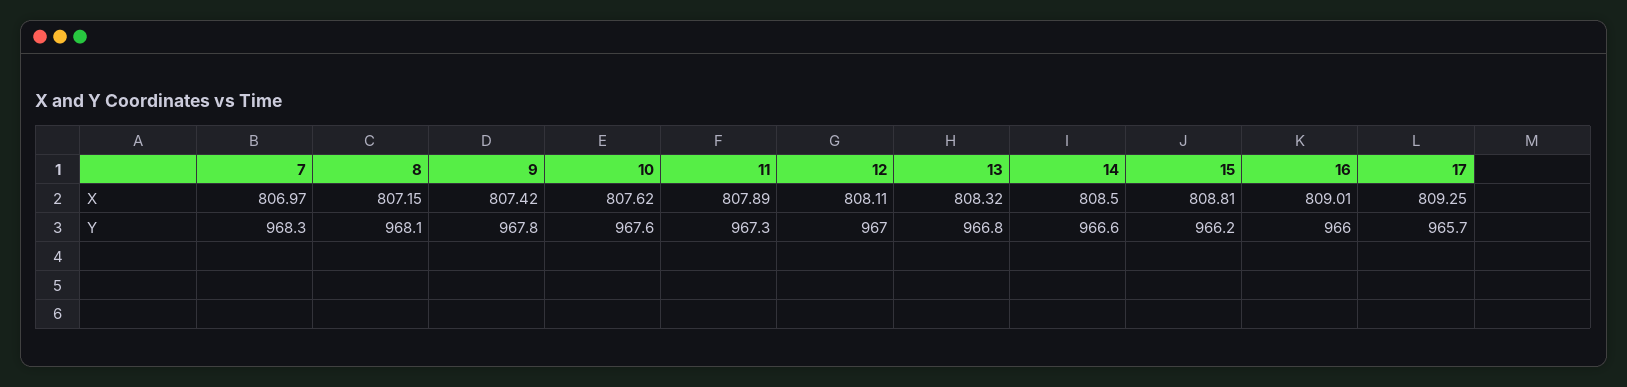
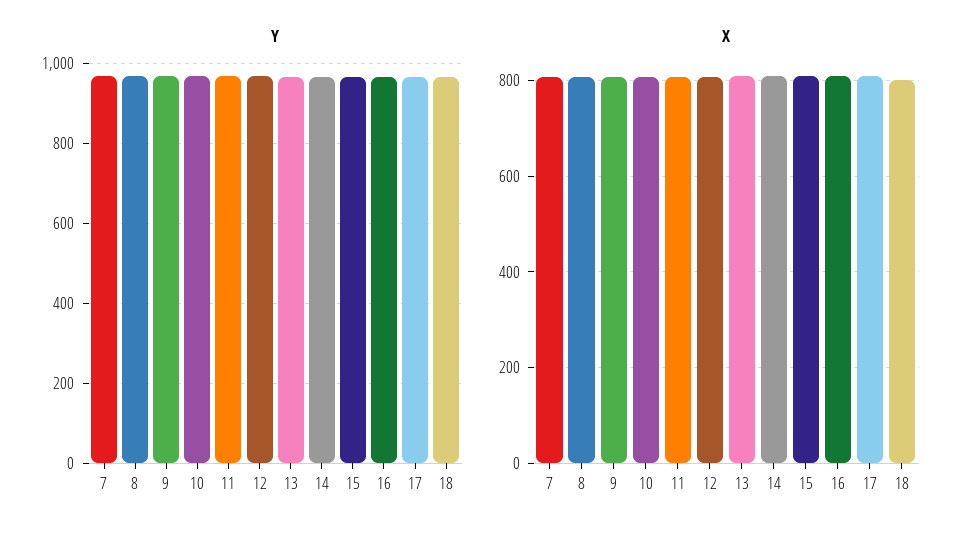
  {
    "X": {
      "7": 806.97,
      "8": 807.15,
      "9": 807.42,
      "10": 807.62,
      "11": 807.89,
      "12": 808.11,
      "13": 808.32,
      "14": 808.5,
      "15": 808.81,
      "16": 809.01,
-     "17": 809.25
+     "17": 809.25,
+     "18": 800
    },
    "Y": {
      "7": 968.3,
      "8": 968.1,
      "9": 967.8,
      "10": 967.6,
      "11": 967.3,
      "12": 967,
      "13": 966.8,
      "14": 966.6,
      "15": 966.2,
      "16": 966,
-     "17": 965.7
+     "17": 965.7,
+     "18": 960
    }
  }

